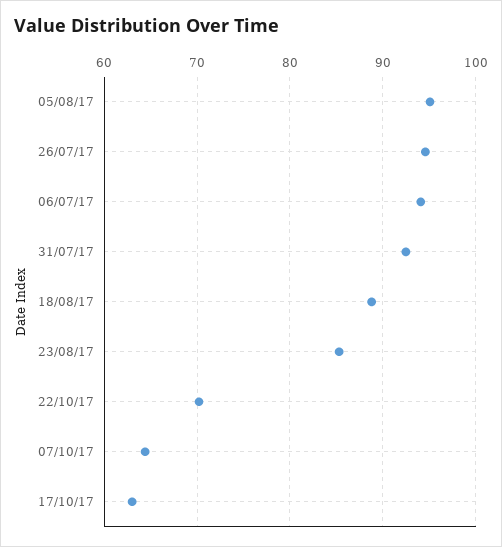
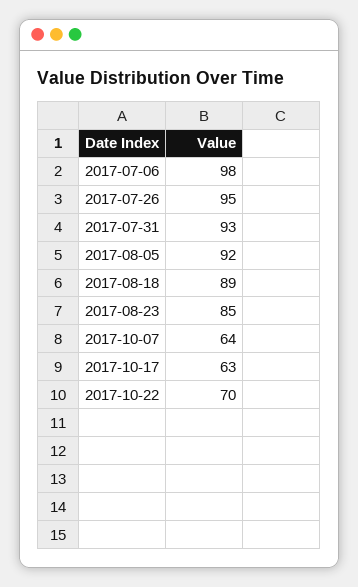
  {
-   "05/08/17": 95,
+   "05/08/17": 92,
    "26/07/17": 95,
-   "06/07/17": 94,
+   "06/07/17": 98,
    "31/07/17": 93,
    "18/08/17": 89,
    "23/08/17": 85,
    "22/10/17": 70,
    "07/10/17": 64,
    "17/10/17": 63
  }

